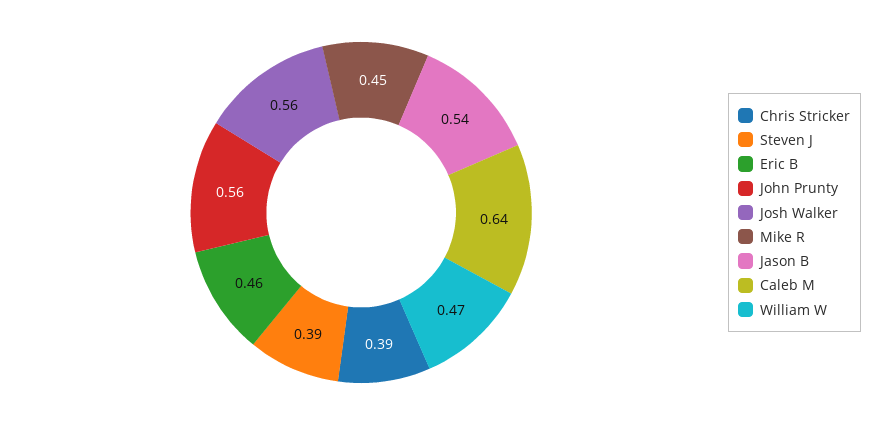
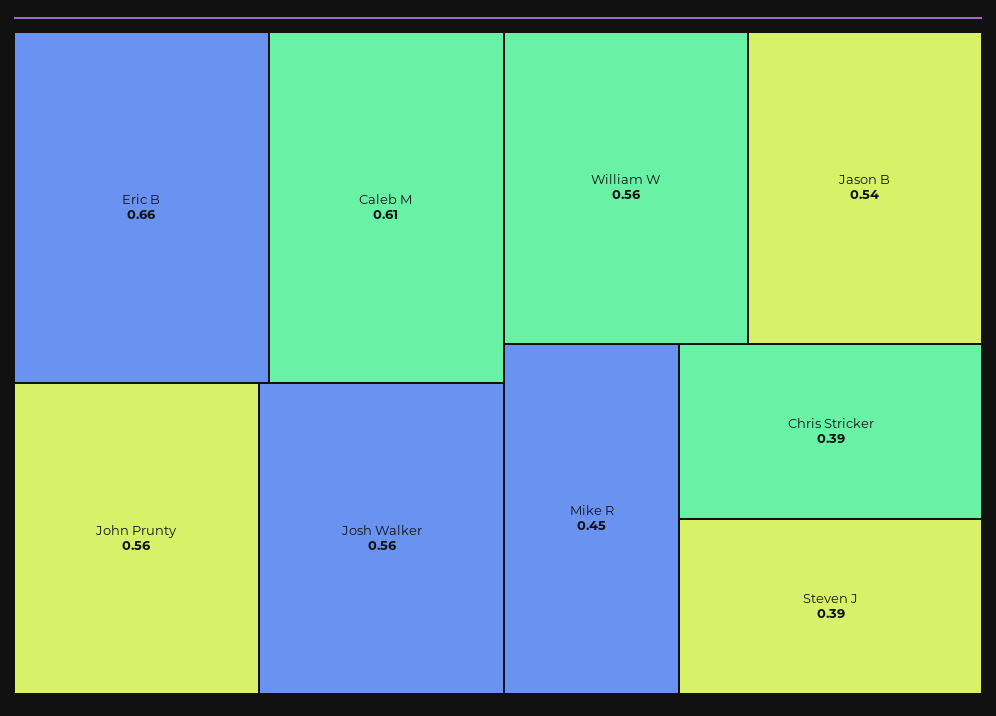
  {
    "Chris Stricker": 0.39,
    "Steven J": 0.39,
-   "Eric B": 0.46,
+   "Eric B": 0.66,
    "John Prunty": 0.56,
    "Josh Walker": 0.56,
    "Mike R": 0.45,
    "Jason B": 0.54,
-   "Caleb M": 0.64,
+   "Caleb M": 0.61,
-   "William W": 0.47
+   "William W": 0.56
  }

